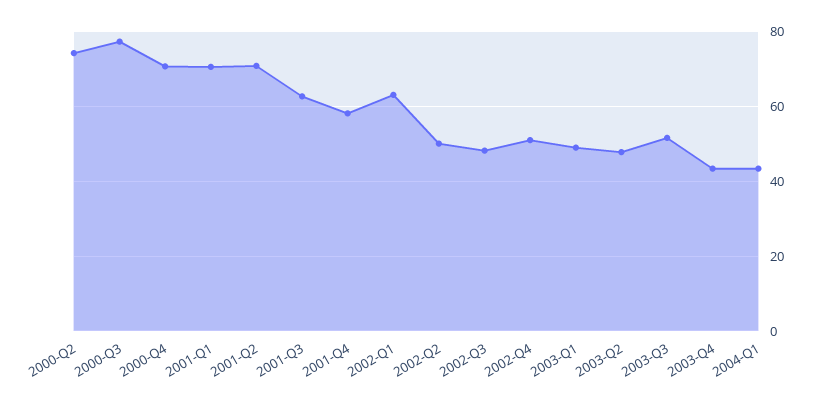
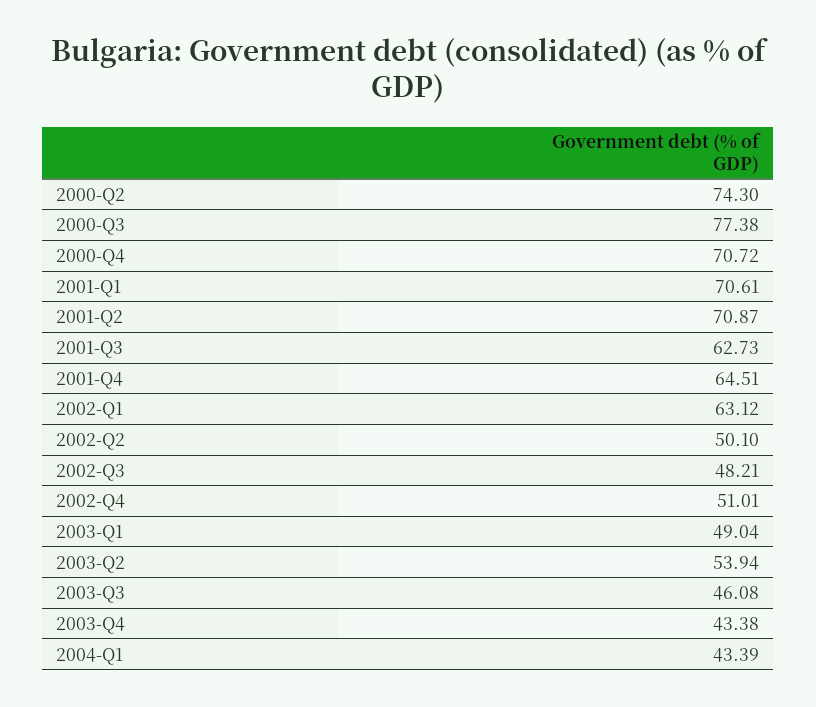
  {
    "2000-Q2": 74.3,
    "2000-Q3": 77.38,
    "2000-Q4": 70.72,
    "2001-Q1": 70.61,
    "2001-Q2": 70.87,
    "2001-Q3": 62.73,
-   "2001-Q4": 58,
+   "2001-Q4": 64.51,
    "2002-Q1": 63.12,
    "2002-Q2": 50.1,
    "2002-Q3": 48.21,
    "2002-Q4": 51.01,
    "2003-Q1": 49.04,
-   "2003-Q2": 48,
+   "2003-Q2": 53.94,
-   "2003-Q3": 52,
+   "2003-Q3": 46.08,
    "2003-Q4": 43.38,
    "2004-Q1": 43.39
  }

